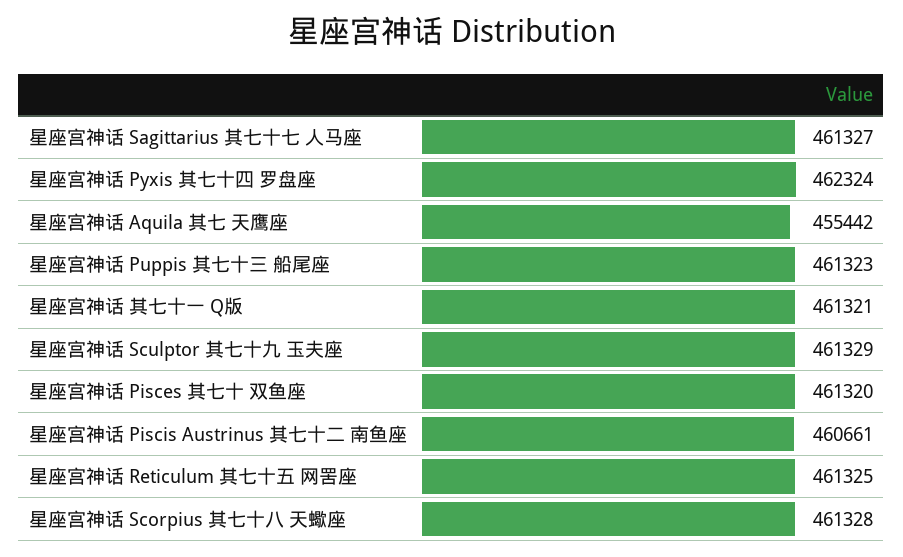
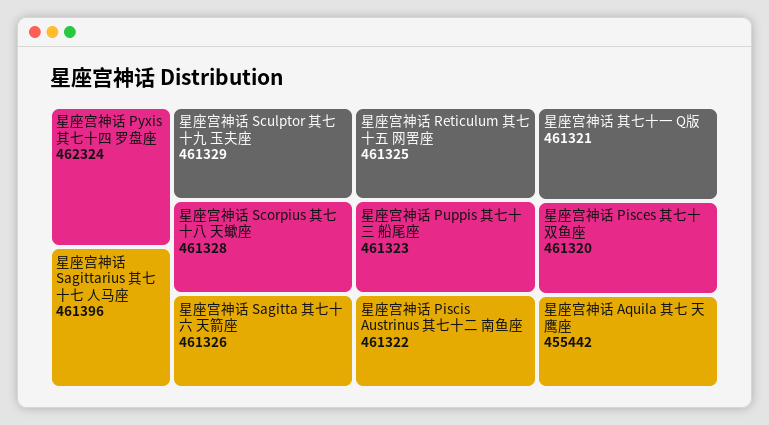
  {
-   "星座宫神话 Sagittarius 其七十七 人马座": 461327,
+   "星座宫神话 Sagittarius 其七十七 人马座": 461396,
    "星座宫神话 Pyxis 其七十四 罗盘座": 462324,
    "星座宫神话 Aquila 其七 天鹰座": 455442,
    "星座宫神话 Puppis 其七十三 船尾座": 461323,
    "星座宫神话 其七十一 Q版": 461321,
    "星座宫神话 Sculptor 其七十九 玉夫座": 461329,
    "星座宫神话 Pisces 其七十 双鱼座": 461320,
-   "星座宫神话 Piscis Austrinus 其七十二 南鱼座": 460661,
+   "星座宫神话 Piscis Austrinus 其七十二 南鱼座": 461322,
    "星座宫神话 Reticulum 其七十五 网罟座": 461325,
-   "星座宫神话 Scorpius 其七十八 天蠍座": 461328
+   "星座宫神话 Scorpius 其七十八 天蠍座": 461328,
+   "星座宫神话 Sagitta 其七十六 天箭座": 461326
  }

